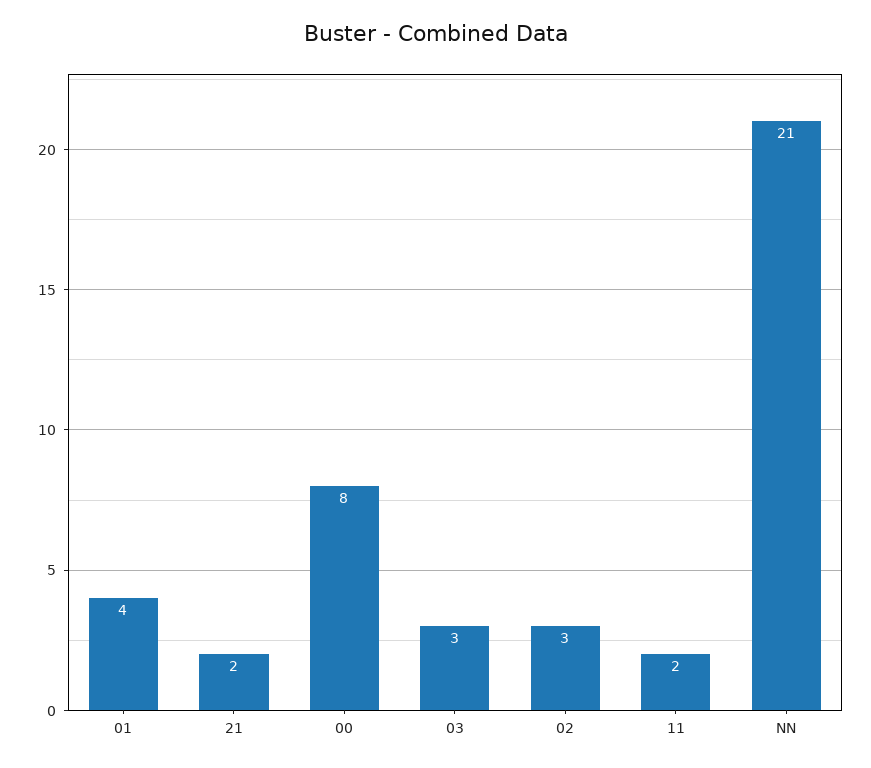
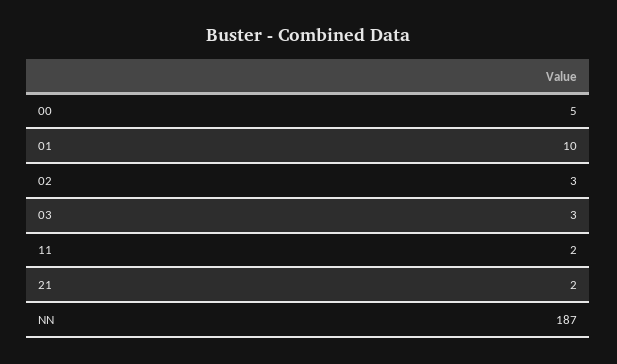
  {
-   "01": 4,
+   "01": 10,
    "21": 2,
-   "00": 8,
+   "00": 5,
    "03": 3,
    "02": 3,
    "11": 2,
-   "NN": 21
+   "NN": 187
  }

